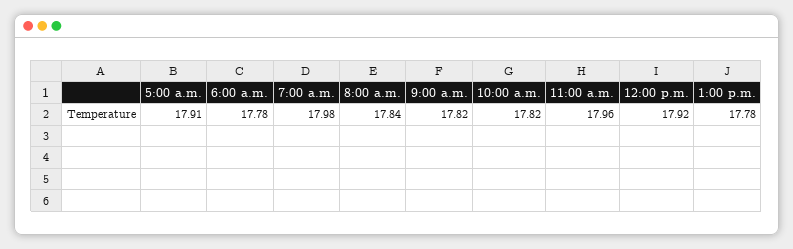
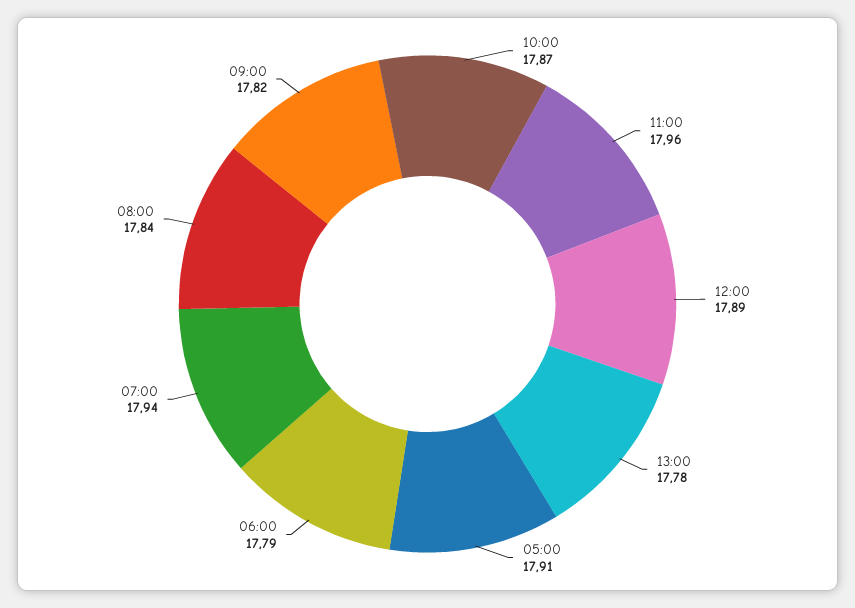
  {
    "5:00 a.m.": 17.91,
-   "6:00 a.m.": 17.78,
+   "6:00 a.m.": 17.79,
-   "7:00 a.m.": 17.98,
+   "7:00 a.m.": 17.94,
    "8:00 a.m.": 17.84,
    "9:00 a.m.": 17.82,
-   "10:00 a.m.": 17.82,
+   "10:00 a.m.": 17.87,
    "11:00 a.m.": 17.96,
-   "12:00 p.m.": 17.92,
+   "12:00 p.m.": 17.89,
    "1:00 p.m.": 17.78
  }

